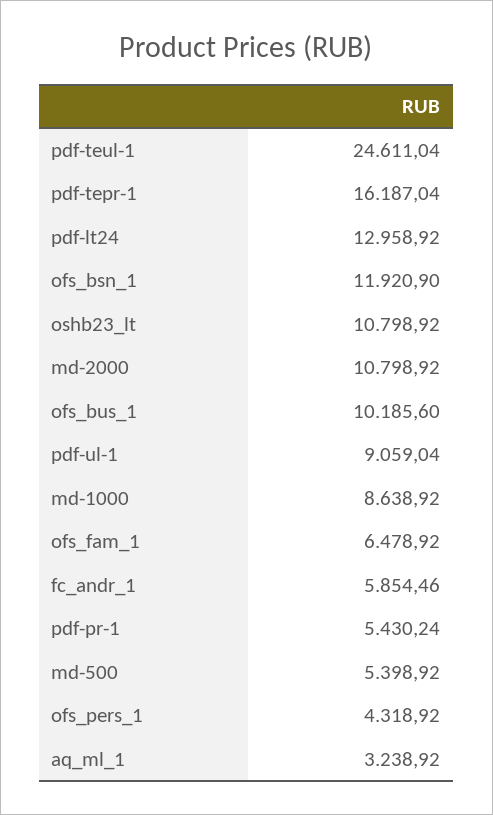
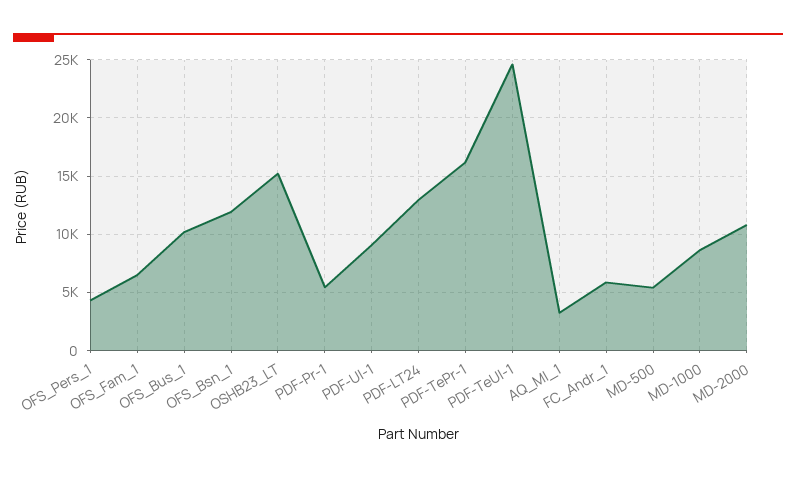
  {
    "pdf-teul-1": 24611.04,
    "pdf-tepr-1": 16187.04,
    "pdf-lt24": 12958.92,
    "ofs_bsn_1": 11920.9,
-   "оshb23_lt": 10798.92,
+   "оshb23_lt": 15000,
    "md-2000": 10798.92,
    "ofs_bus_1": 10185.6,
    "pdf-ul-1": 9059.04,
    "md-1000": 8638.92,
    "ofs_fam_1": 6478.92,
    "fc_andr_1": 5854.46,
    "pdf-pr-1": 5430.24,
    "md-500": 5398.92,
    "ofs_pers_1": 4318.92,
    "aq_ml_1": 3238.92
  }

